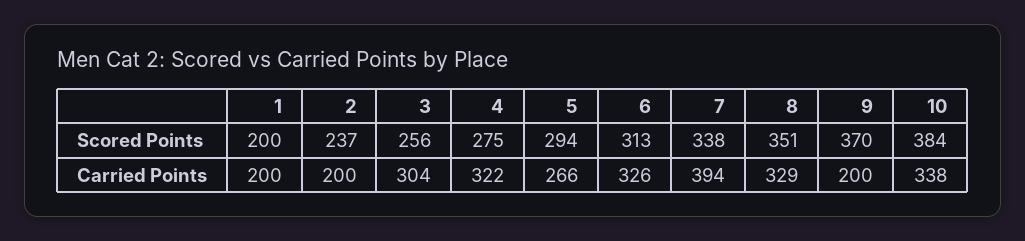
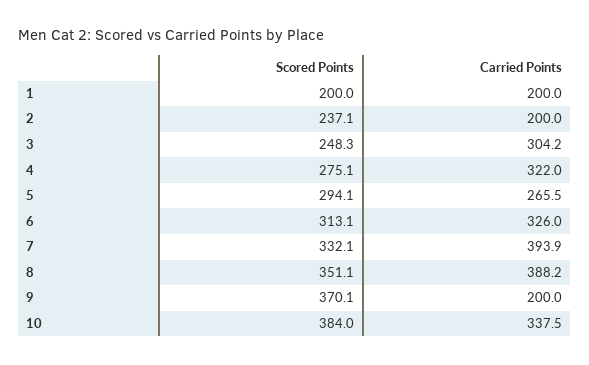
  {
    "1": {
      "Scored Points": 200,
      "Carried Points": 200
    },
    "2": {
      "Scored Points": 237.1,
      "Carried Points": 200
    },
    "3": {
-     "Scored Points": 256,
+     "Scored Points": 248.3,
      "Carried Points": 304.2
    },
    "4": {
      "Scored Points": 275.1,
      "Carried Points": 322
    },
    "5": {
      "Scored Points": 294.1,
      "Carried Points": 265.5
    },
    "6": {
      "Scored Points": 313.1,
      "Carried Points": 326
    },
    "7": {
-     "Scored Points": 338,
+     "Scored Points": 332.1,
      "Carried Points": 393.9
    },
    "8": {
      "Scored Points": 351.1,
-     "Carried Points": 329
+     "Carried Points": 388.2
    },
    "9": {
      "Scored Points": 370.1,
      "Carried Points": 200
    },
    "10": {
      "Scored Points": 384,
      "Carried Points": 337.5
    }
  }

